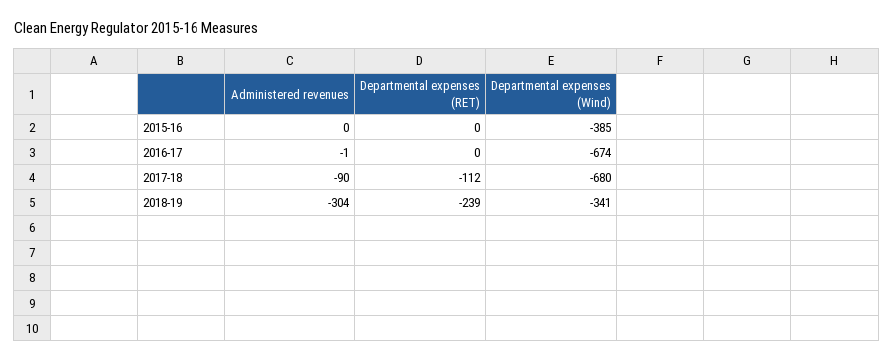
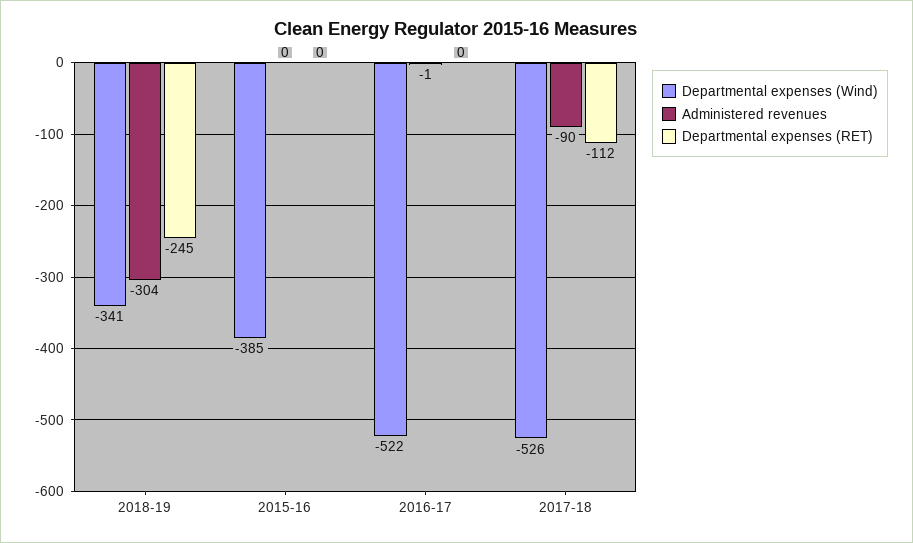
  {
    "Administered revenues": {
      "2015-16": 0,
      "2016-17": -1,
      "2017-18": -90,
      "2018-19": -304
    },
    "Departmental expenses (RET)": {
      "2015-16": 0,
      "2016-17": 0,
      "2017-18": -112,
-     "2018-19": -239
+     "2018-19": -245
    },
    "Departmental expenses (Wind)": {
      "2015-16": -385,
-     "2016-17": -674,
+     "2016-17": -522,
-     "2017-18": -680,
+     "2017-18": -526,
      "2018-19": -341
    }
  }

